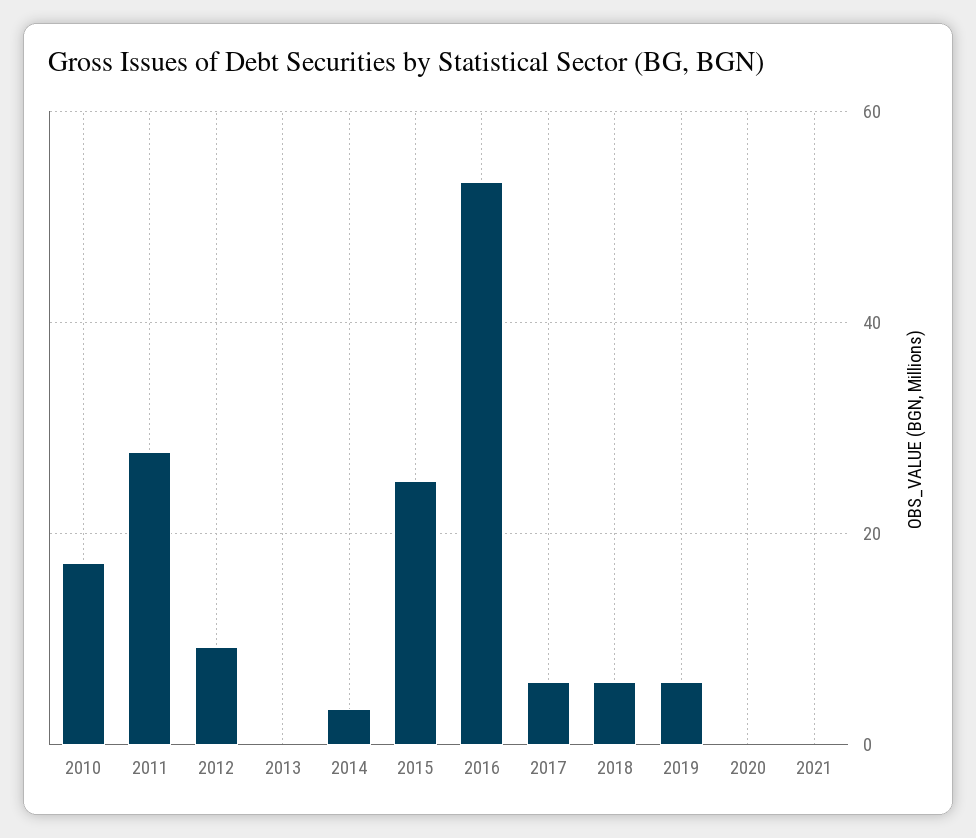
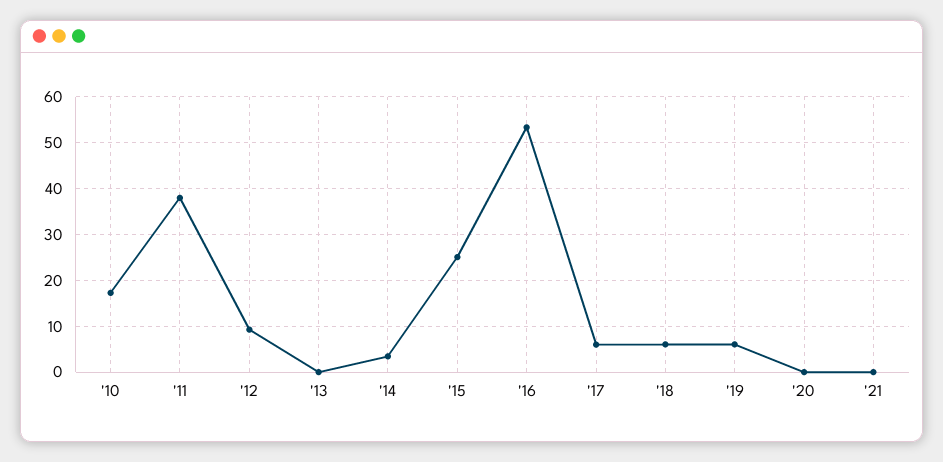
  {
    "2010": 18,
-   "2011": 28,
+   "2011": 38,
    "2012": 10,
    "2013": 0,
    "2014": 4,
    "2015": 26,
    "2016": 54,
    "2017": 6,
    "2018": 6,
    "2019": 6,
    "2020": 0,
    "2021": 0
  }

